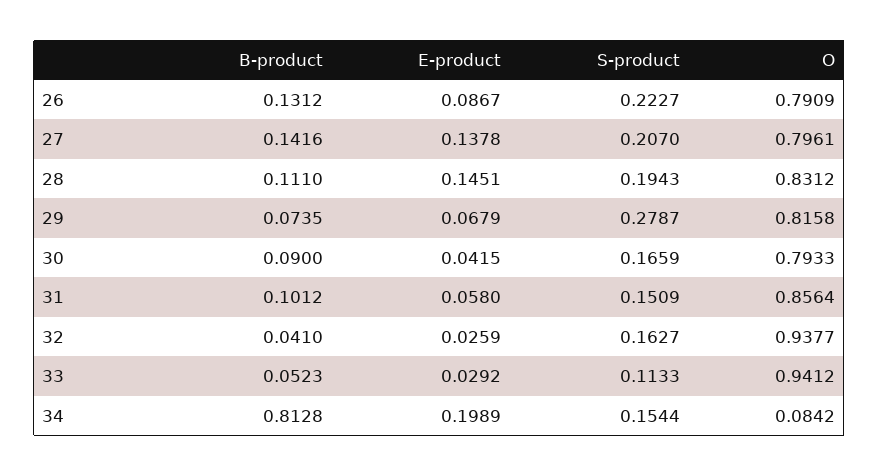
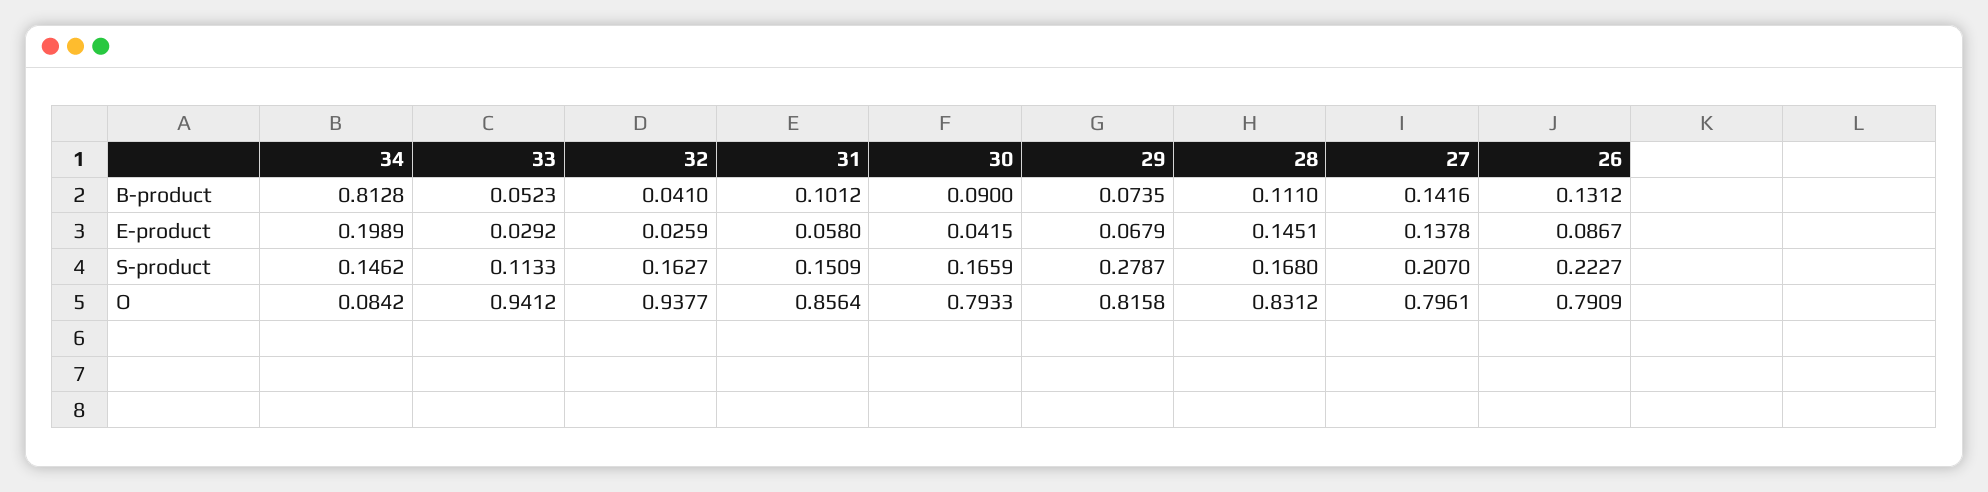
  {
    "B-product": {
      "26": 0.1312,
      "27": 0.1416,
      "28": 0.111,
      "29": 0.0735,
      "30": 0.09,
      "31": 0.1012,
      "32": 0.041,
      "33": 0.0523,
      "34": 0.8128
    },
    "E-product": {
      "26": 0.0867,
      "27": 0.1378,
      "28": 0.1451,
      "29": 0.0679,
      "30": 0.0415,
      "31": 0.058,
      "32": 0.0259,
      "33": 0.0292,
      "34": 0.1989
    },
    "S-product": {
      "26": 0.2227,
      "27": 0.207,
-     "28": 0.1943,
+     "28": 0.168,
      "29": 0.2787,
      "30": 0.1659,
      "31": 0.1509,
      "32": 0.1627,
      "33": 0.1133,
-     "34": 0.1544
+     "34": 0.1462
    },
    "O": {
      "26": 0.7909,
      "27": 0.7961,
      "28": 0.8312,
      "29": 0.8158,
      "30": 0.7933,
      "31": 0.8564,
      "32": 0.9377,
      "33": 0.9412,
      "34": 0.0842
    }
  }

